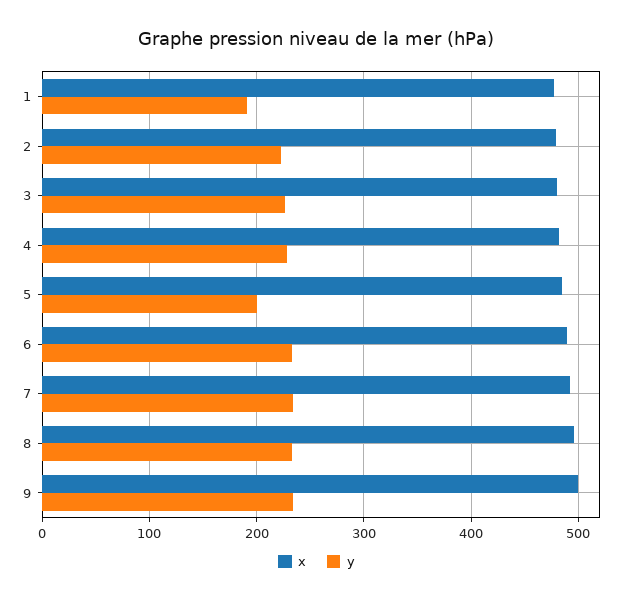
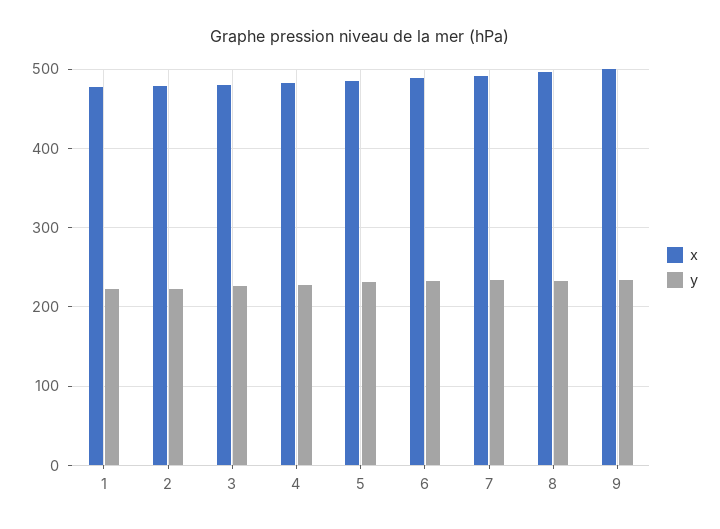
  {
    "x": {
      "1": 480,
      "2": 480,
      "3": 480,
      "4": 480,
      "5": 490,
      "6": 490,
      "7": 490,
      "8": 500,
      "9": 500
    },
    "y": {
-     "1": 190,
+     "1": 220,
      "2": 220,
      "3": 230,
      "4": 230,
-     "5": 200,
+     "5": 230,
      "6": 230,
      "7": 230,
      "8": 230,
      "9": 230
    }
  }

